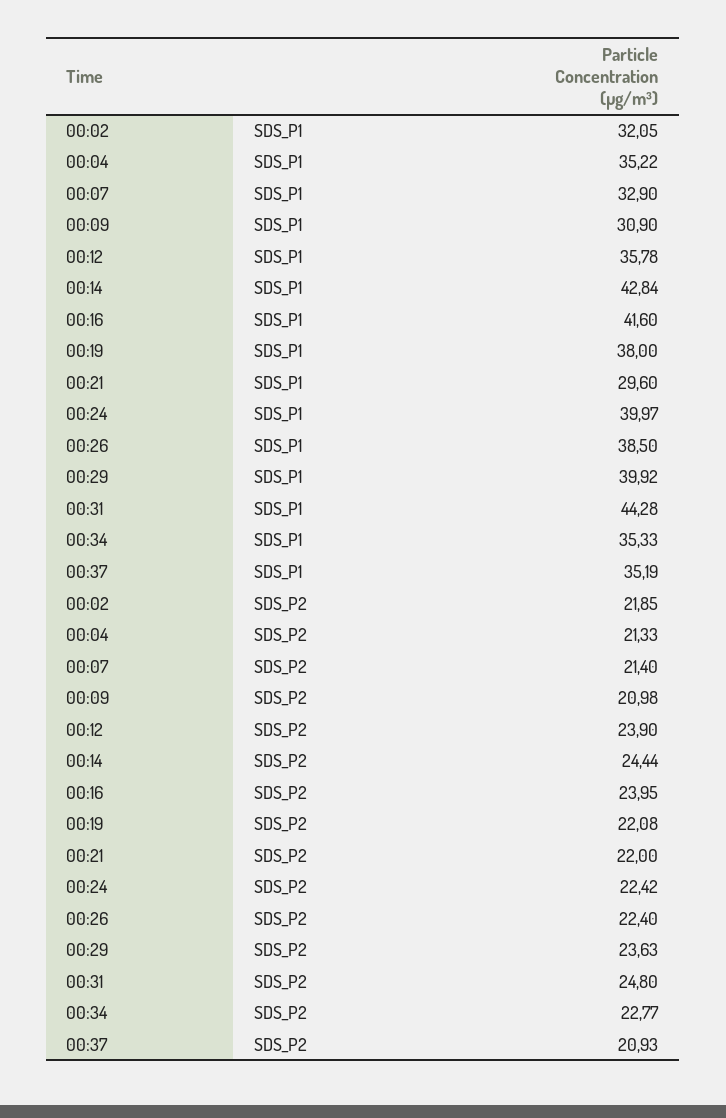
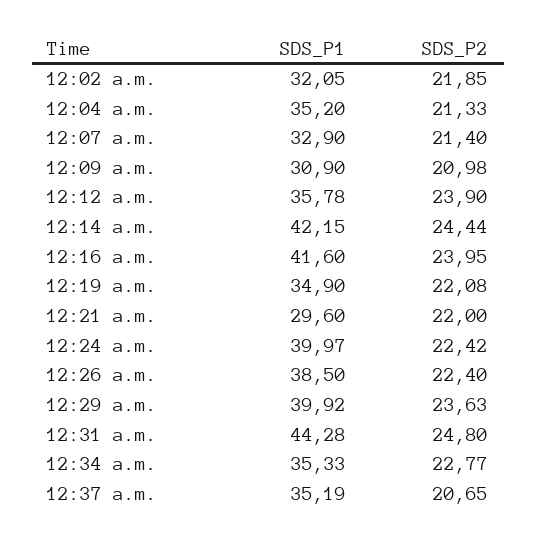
  {
    "00:02": {
      "SDS_P1": 32.05,
      "SDS_P2": 21.85
    },
    "00:04": {
-     "SDS_P1": 35.22,
+     "SDS_P1": 35.2,
      "SDS_P2": 21.33
    },
    "00:07": {
      "SDS_P1": 32.9,
      "SDS_P2": 21.4
    },
    "00:09": {
      "SDS_P1": 30.9,
      "SDS_P2": 20.98
    },
    "00:12": {
      "SDS_P1": 35.78,
      "SDS_P2": 23.9
    },
    "00:14": {
-     "SDS_P1": 42.84,
+     "SDS_P1": 42.15,
      "SDS_P2": 24.44
    },
    "00:16": {
      "SDS_P1": 41.6,
      "SDS_P2": 23.95
    },
    "00:19": {
-     "SDS_P1": 38,
+     "SDS_P1": 34.9,
      "SDS_P2": 22.08
    },
    "00:21": {
      "SDS_P1": 29.6,
      "SDS_P2": 22
    },
    "00:24": {
      "SDS_P1": 39.97,
      "SDS_P2": 22.42
    },
    "00:26": {
      "SDS_P1": 38.5,
      "SDS_P2": 22.4
    },
    "00:29": {
      "SDS_P1": 39.92,
      "SDS_P2": 23.63
    },
    "00:31": {
      "SDS_P1": 44.28,
      "SDS_P2": 24.8
    },
    "00:34": {
      "SDS_P1": 35.33,
      "SDS_P2": 22.77
    },
    "00:37": {
      "SDS_P1": 35.19,
-     "SDS_P2": 20.93
+     "SDS_P2": 20.65
    }
  }

